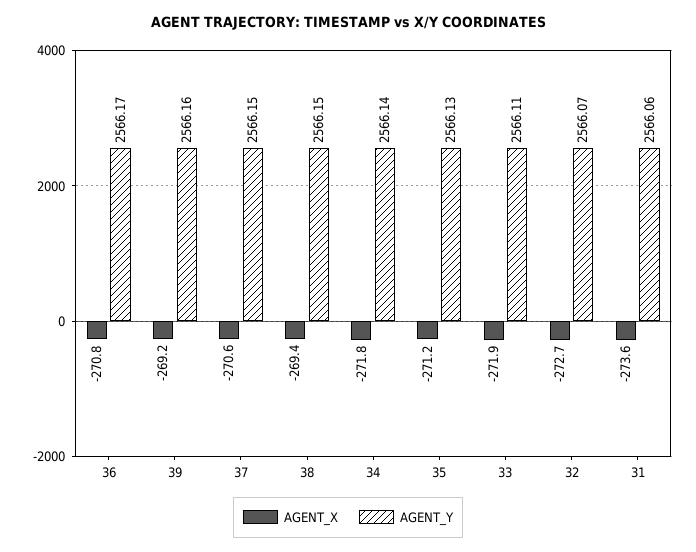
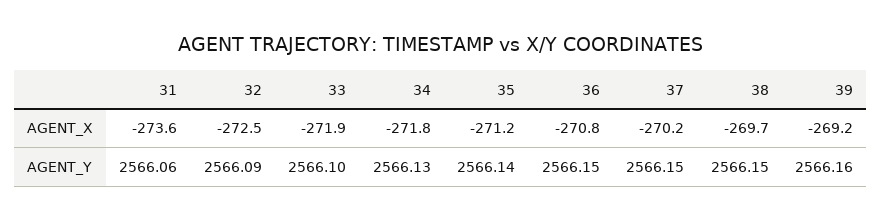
  {
    "AGENT_X": {
      "36": -270.8,
      "39": -269.2,
-     "37": -270.6,
+     "37": -270.2,
-     "38": -269.4,
+     "38": -269.7,
      "34": -271.8,
      "35": -271.2,
      "33": -271.9,
-     "32": -272.7,
+     "32": -272.5,
      "31": -273.6
    },
    "AGENT_Y": {
-     "36": 2566.17,
+     "36": 2566.15,
      "39": 2566.16,
      "37": 2566.15,
      "38": 2566.15,
-     "34": 2566.14,
+     "34": 2566.13,
-     "35": 2566.13,
+     "35": 2566.14,
-     "33": 2566.11,
+     "33": 2566.1,
-     "32": 2566.07,
+     "32": 2566.09,
      "31": 2566.06
    }
  }

